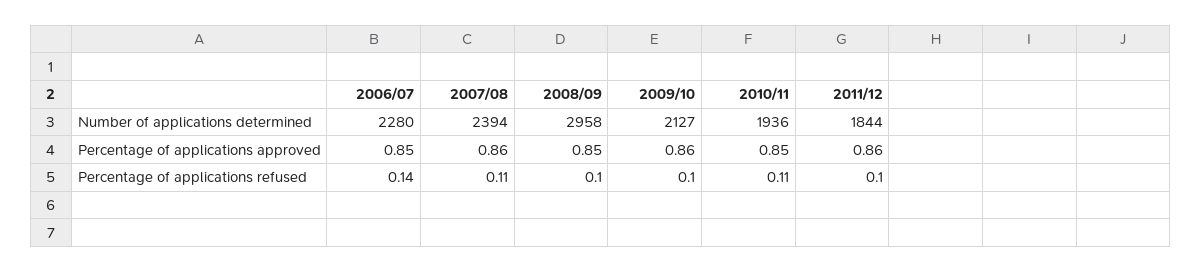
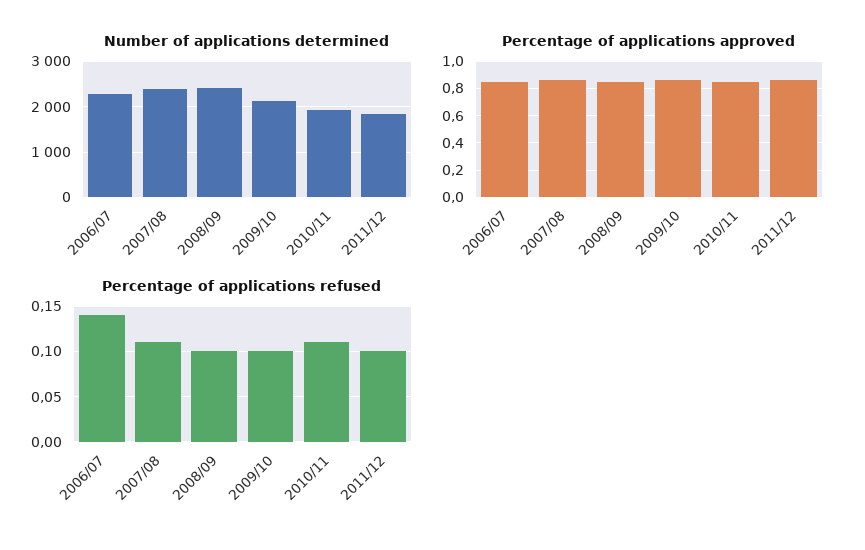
  {
    "Number of applications determined": {
      "2006/07": 2280,
      "2007/08": 2394,
-     "2008/09": 2958,
+     "2008/09": 2400,
      "2009/10": 2127,
      "2010/11": 1936,
      "2011/12": 1844
    },
    "Percentage of applications approved": {
      "2006/07": 0.85,
      "2007/08": 0.86,
      "2008/09": 0.85,
      "2009/10": 0.86,
      "2010/11": 0.85,
      "2011/12": 0.86
    },
    "Percentage of applications refused": {
      "2006/07": 0.14,
      "2007/08": 0.11,
      "2008/09": 0.1,
      "2009/10": 0.1,
      "2010/11": 0.11,
      "2011/12": 0.1
    }
  }

